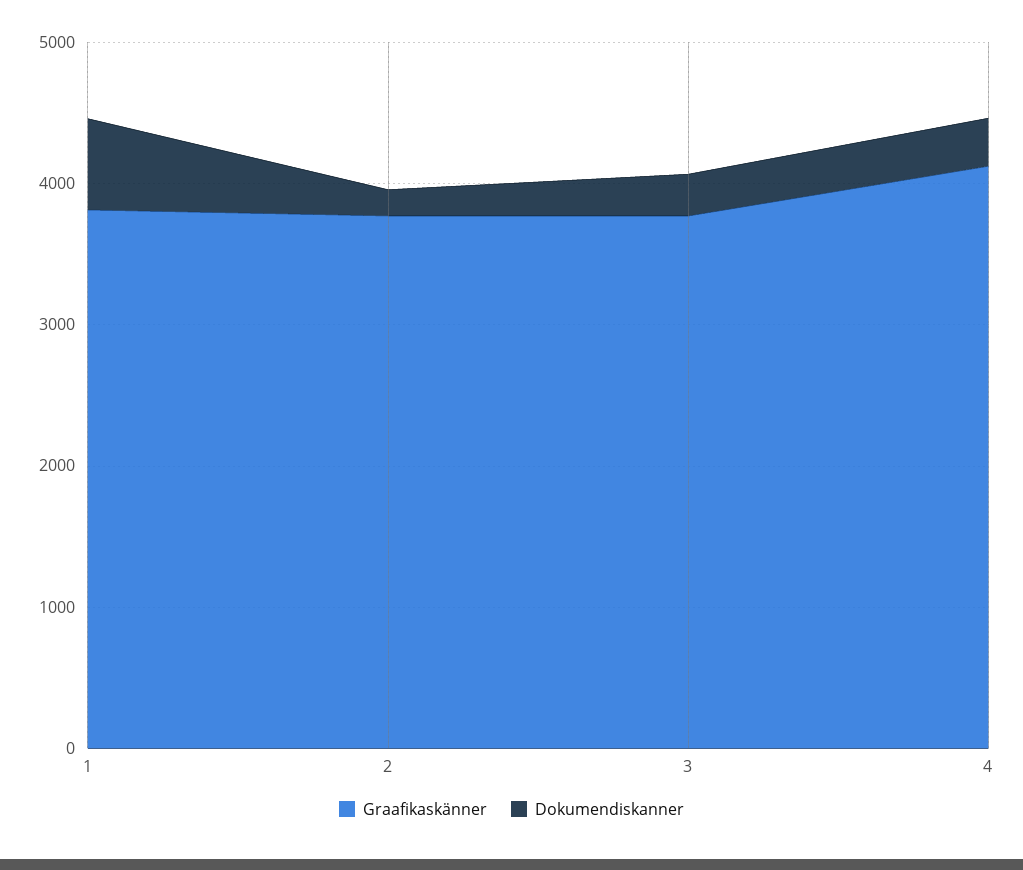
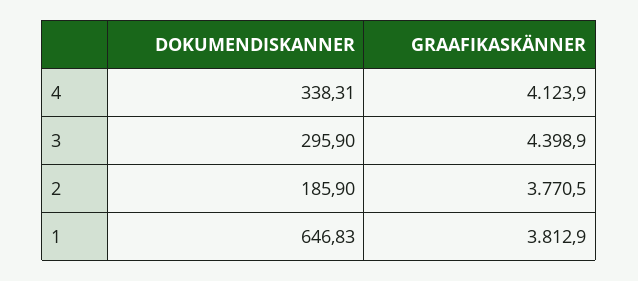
  {
    "Graafikaskänner": {
      "1": 3812.9,
      "2": 3770.5,
-     "3": 3800,
+     "3": 4398.9,
      "4": 4123.9
    },
    "Dokumendiskanner": {
      "1": 646.83,
      "2": 185.9,
      "3": 295.9,
      "4": 338.31
    }
  }

